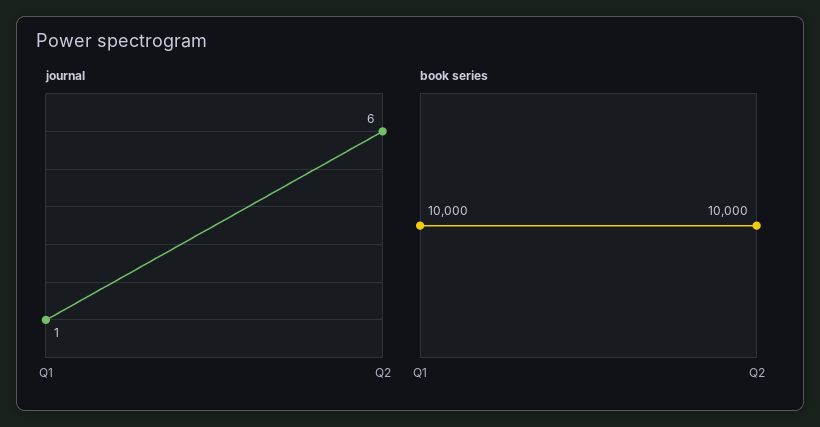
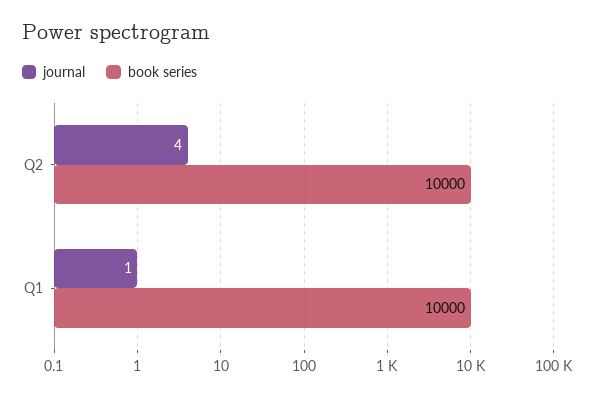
  {
    "journal": {
      "Q1": 1,
-     "Q2": 6
+     "Q2": 4
    },
    "book series": {
      "Q1": 10000,
      "Q2": 10000
    }
  }

